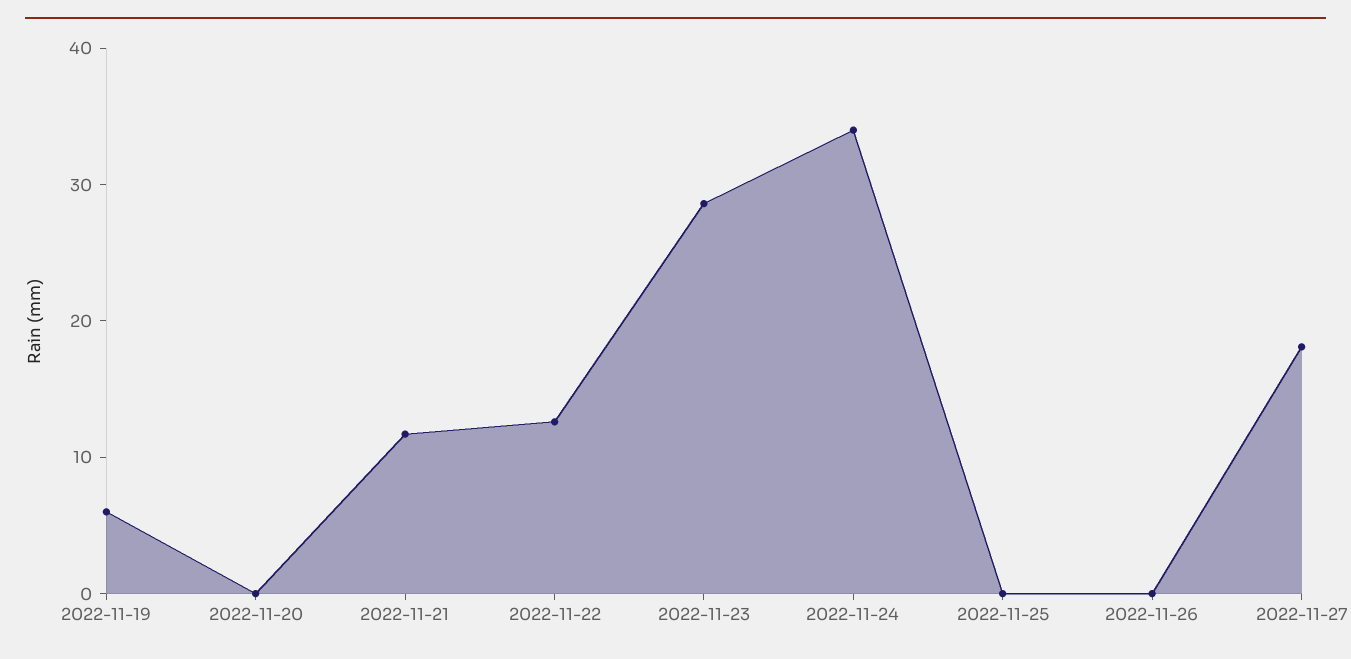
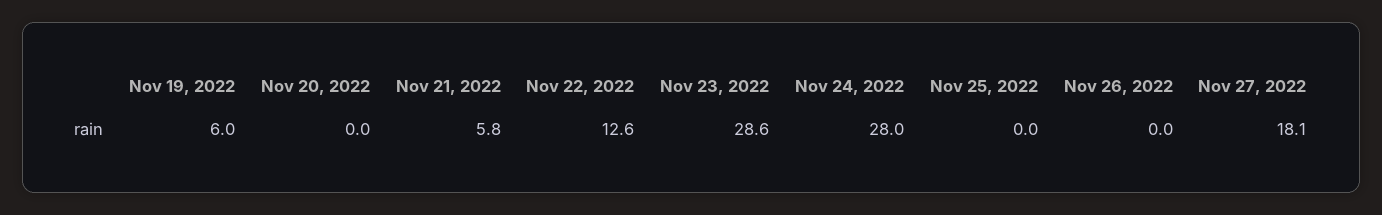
  {
    "2022-11-19": 6,
    "2022-11-20": 0,
-   "2022-11-21": 12,
+   "2022-11-21": 5.8,
    "2022-11-22": 12.6,
    "2022-11-23": 28.6,
-   "2022-11-24": 34,
+   "2022-11-24": 28,
    "2022-11-25": 0,
    "2022-11-26": 0,
    "2022-11-27": 18.1
  }

